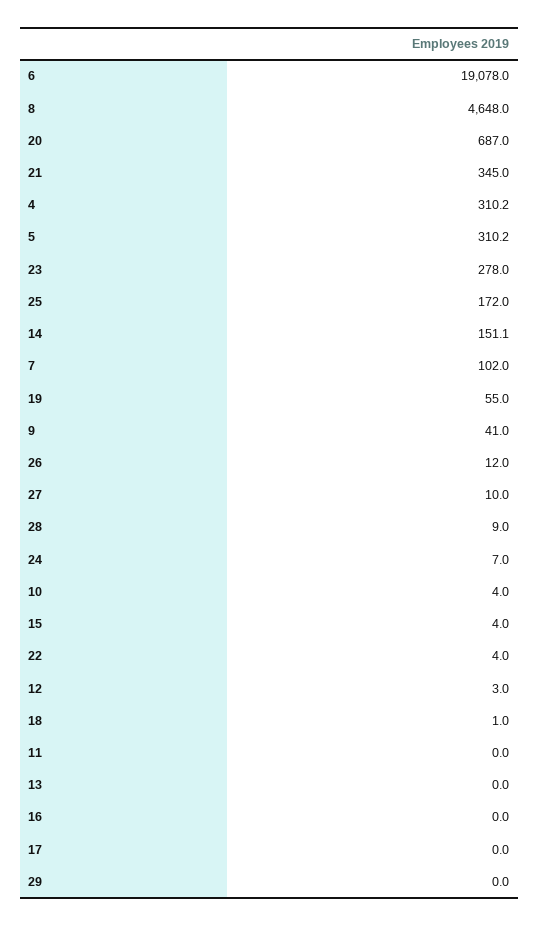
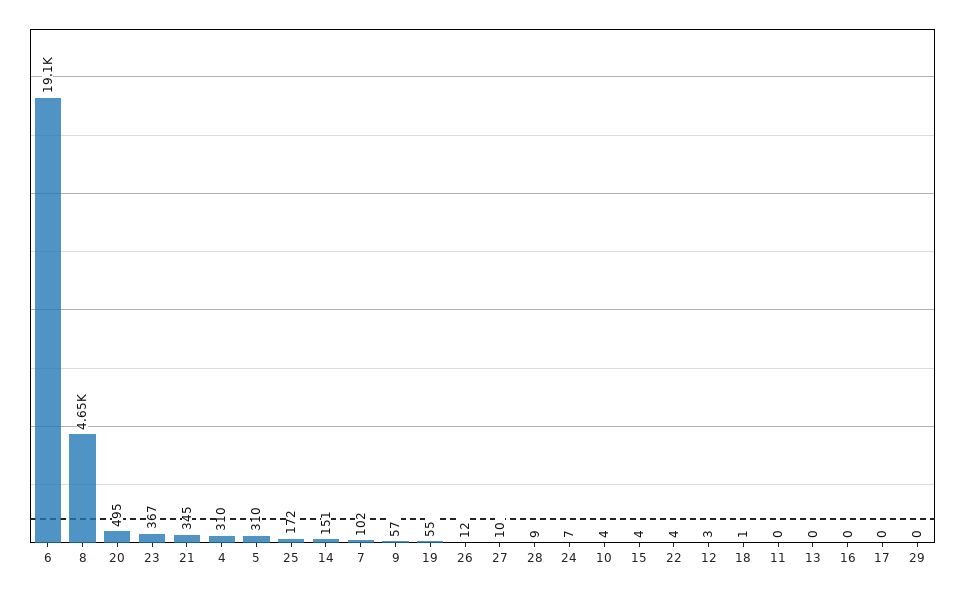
  {
    "6": 19078,
    "8": 4648,
-   "20": 687,
+   "20": 495,
    "21": 345,
    "4": 310.2,
    "5": 310.2,
-   "23": 278,
+   "23": 367,
    "25": 172,
    "14": 151.1,
    "7": 102,
    "19": 55,
-   "9": 41,
+   "9": 57,
    "26": 12,
    "27": 10,
    "28": 9,
    "24": 7,
    "10": 4,
    "15": 4,
    "22": 4,
    "12": 3,
    "18": 1,
    "11": 0,
    "13": 0,
    "16": 0,
    "17": 0,
    "29": 0
  }

